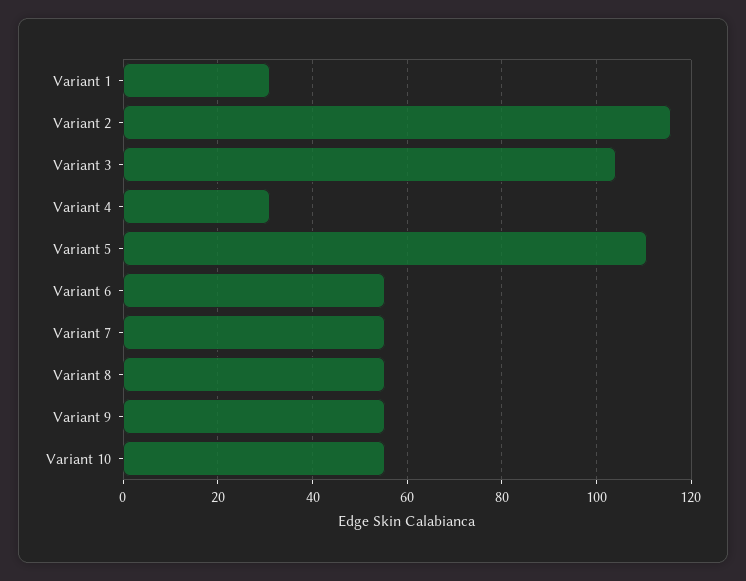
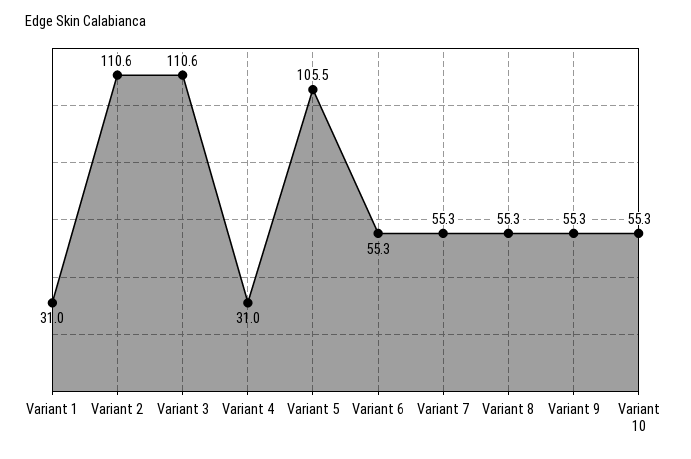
  {
    "Variant 1": 31,
-   "Variant 2": 116,
+   "Variant 2": 110.6,
-   "Variant 3": 104,
+   "Variant 3": 110.6,
    "Variant 4": 31,
-   "Variant 5": 110,
+   "Variant 5": 105.5,
    "Variant 6": 55.3,
    "Variant 7": 55.3,
    "Variant 8": 55.3,
    "Variant 9": 55.3,
    "Variant 10": 55.3
  }

